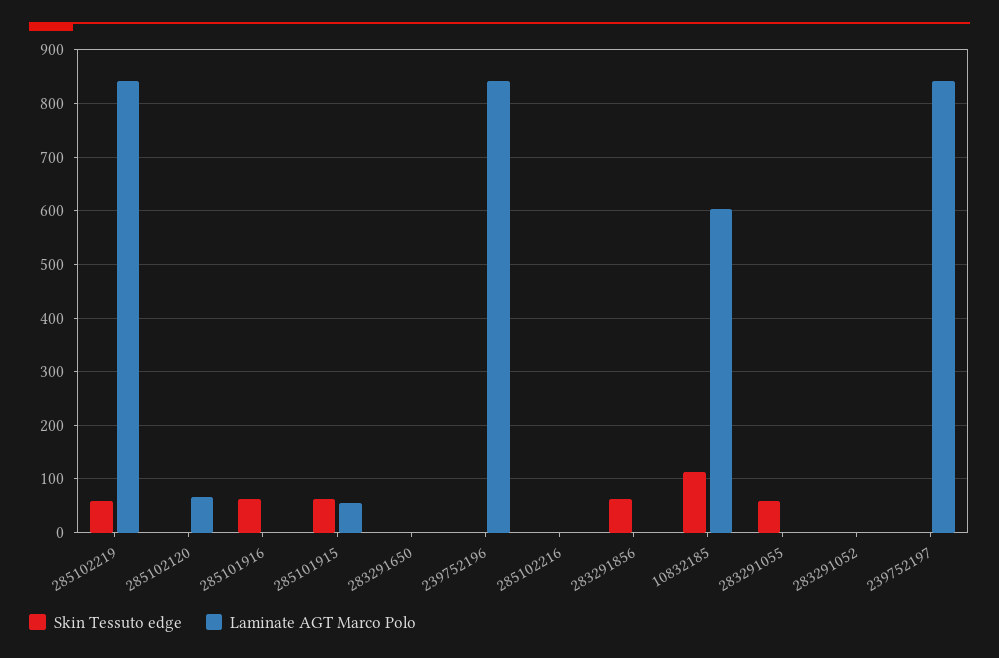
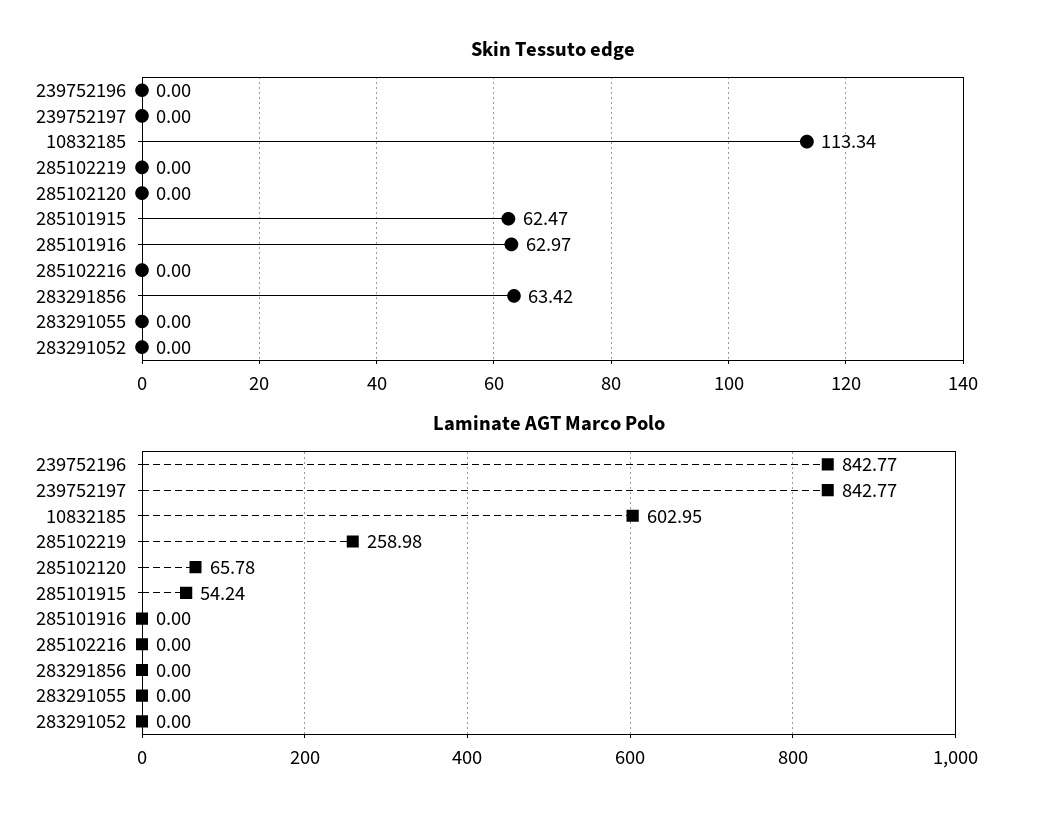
  {
    "Skin Tessuto edge": {
-     "285102219": 60,
+     "285102219": 0,
      "285102120": 0,
      "285101916": 62.97,
      "285101915": 62.47,
-     "283291650": 0,
      "239752196": 0,
      "285102216": 0,
      "283291856": 63.42,
      "10832185": 113.34,
-     "283291055": 60,
+     "283291055": 0,
      "283291052": 0,
      "239752197": 0
    },
    "Laminate AGT Marco Polo": {
-     "285102219": 840,
+     "285102219": 258.98,
      "285102120": 65.78,
      "285101916": 0,
      "285101915": 54.24,
-     "283291650": 0,
      "239752196": 842.77,
      "285102216": 0,
      "283291856": 0,
      "10832185": 602.95,
      "283291055": 0,
      "283291052": 0,
      "239752197": 842.77
    }
  }

